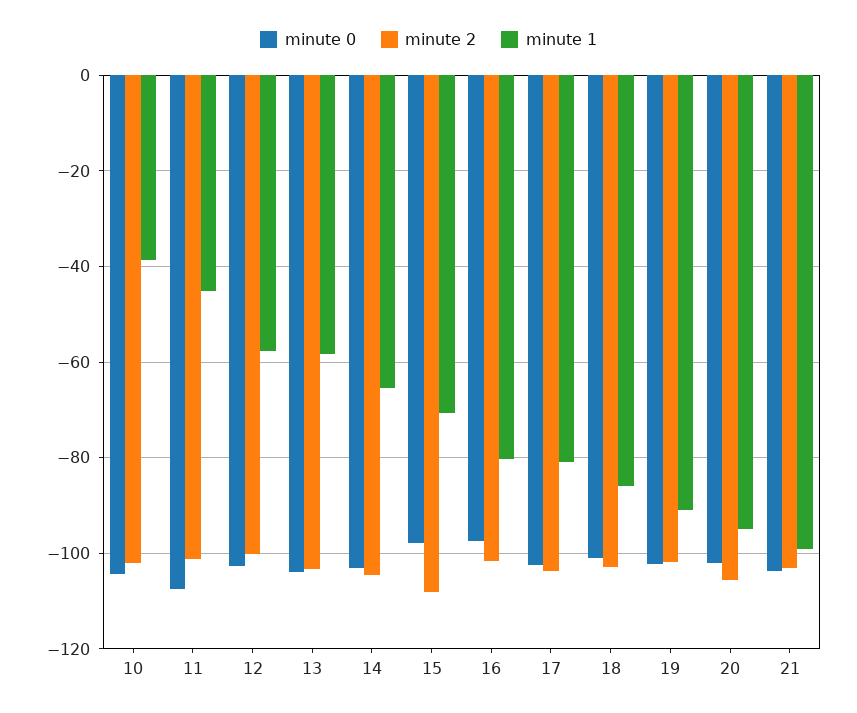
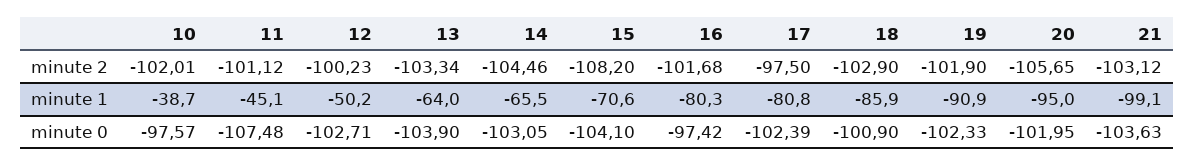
  {
    "minute 0": {
-     "10": -104,
+     "10": -97.57,
      "11": -107.48,
      "12": -102.71,
      "13": -103.9,
      "14": -103.05,
-     "15": -98,
+     "15": -104.1,
      "16": -97.42,
      "17": -102.39,
      "18": -100.9,
      "19": -102.33,
      "20": -101.95,
      "21": -103.63
    },
    "minute 2": {
      "10": -102.01,
      "11": -101.12,
      "12": -100.23,
      "13": -103.34,
      "14": -104.46,
      "15": -108.2,
      "16": -101.68,
-     "17": -104,
+     "17": -97.5,
      "18": -102.9,
      "19": -101.9,
      "20": -105.65,
      "21": -103.12
    },
    "minute 1": {
      "10": -38.7,
      "11": -45.1,
-     "12": -58,
+     "12": -50.2,
-     "13": -58,
+     "13": -64,
      "14": -65.5,
      "15": -70.6,
      "16": -80.3,
      "17": -80.8,
      "18": -85.9,
      "19": -90.9,
      "20": -95,
      "21": -99.1
    }
  }

